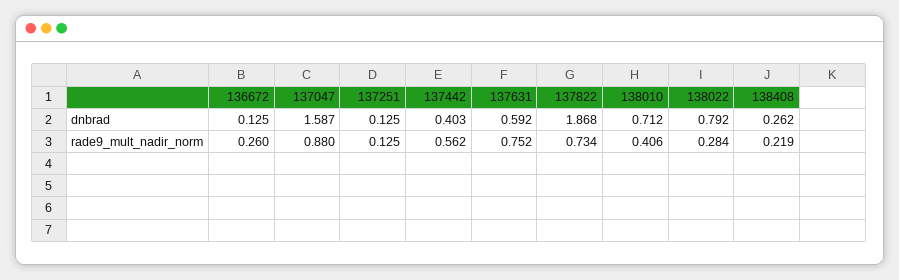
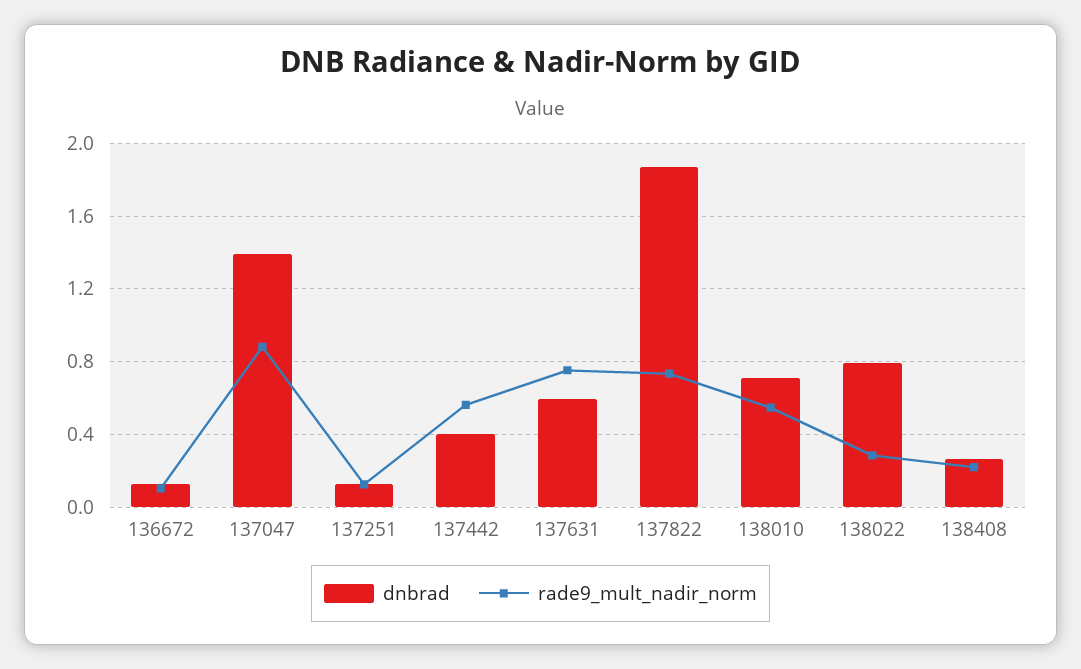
  {
    "dnbrad": {
      "136672": 0.125,
-     "137047": 1.587,
+     "137047": 1.4,
      "137251": 0.125,
      "137442": 0.403,
      "137631": 0.592,
      "137822": 1.868,
      "138010": 0.712,
      "138022": 0.792,
      "138408": 0.262
    },
    "rade9_mult_nadir_norm": {
-     "136672": 0.26,
+     "136672": 0.1,
      "137047": 0.88,
      "137251": 0.125,
      "137442": 0.562,
      "137631": 0.752,
      "137822": 0.734,
-     "138010": 0.406,
+     "138010": 0.55,
      "138022": 0.284,
      "138408": 0.219
    }
  }

